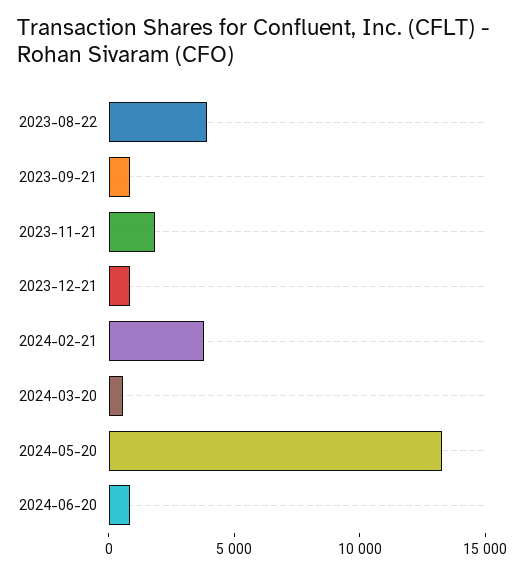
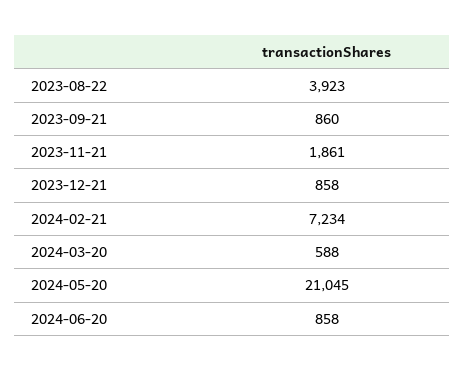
  {
    "2023-08-22": 3923,
    "2023-09-21": 860,
    "2023-11-21": 1861,
    "2023-12-21": 858,
-   "2024-02-21": 4000,
+   "2024-02-21": 7234,
    "2024-03-20": 588,
-   "2024-05-20": 13000,
+   "2024-05-20": 21045,
    "2024-06-20": 858
  }

